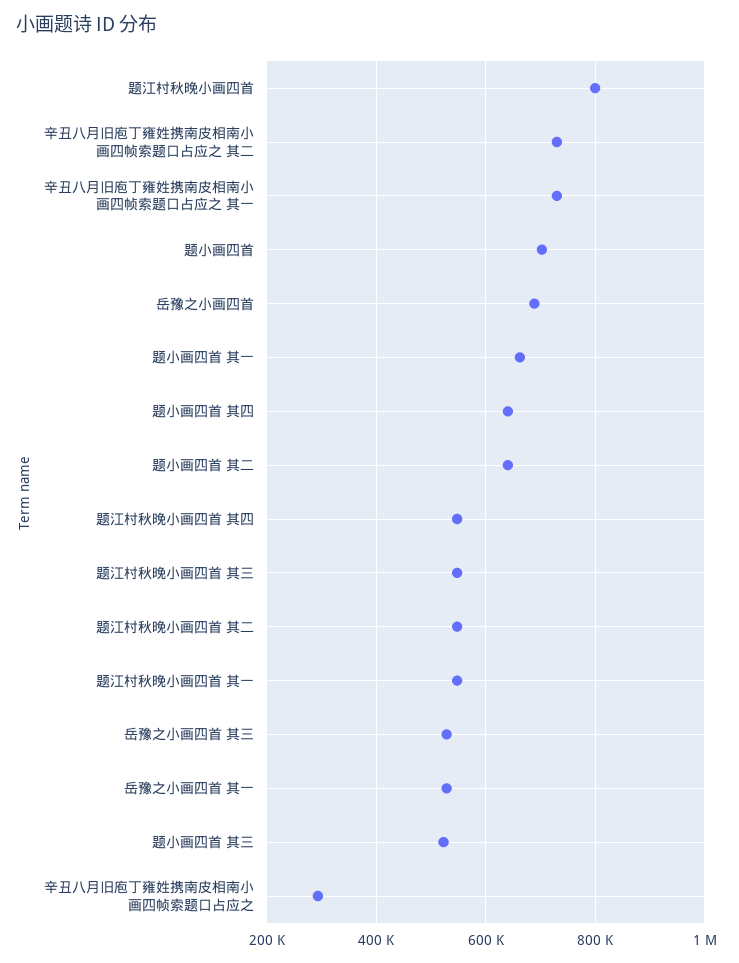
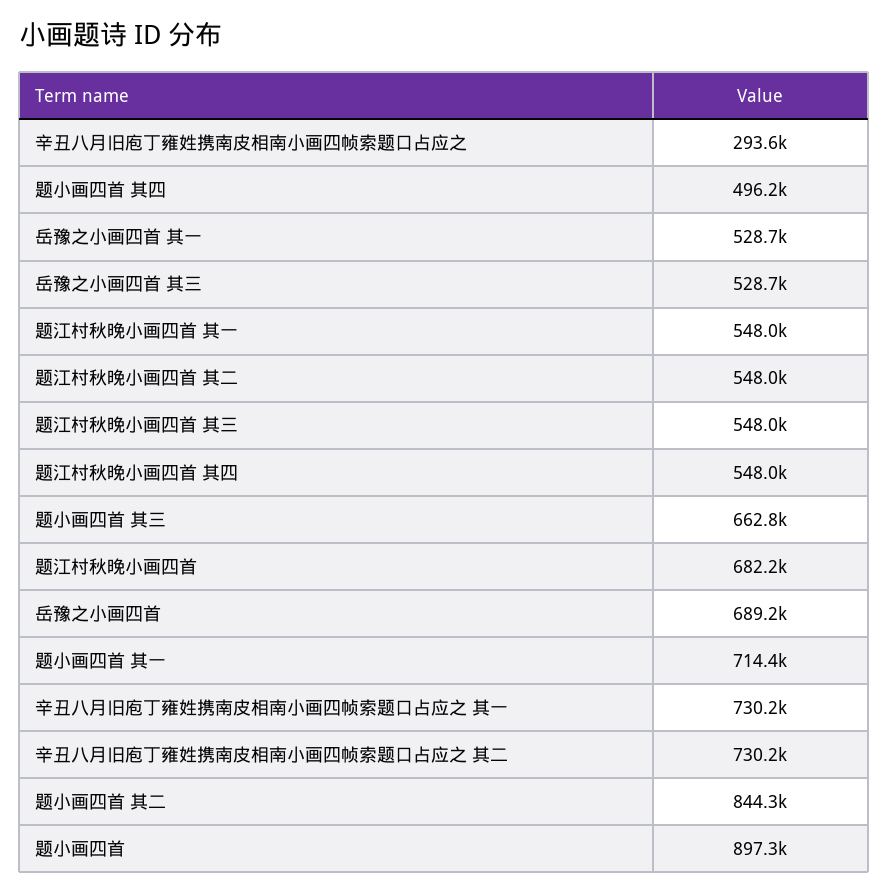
  {
-   "题江村秋晚小画四首": 800000,
+   "题江村秋晚小画四首": 682200,
    "辛丑八月旧庖丁雍姓携南皮相南小画四帧索题口占应之 其二": 730200,
    "辛丑八月旧庖丁雍姓携南皮相南小画四帧索题口占应之 其一": 730200,
-   "题小画四首": 700000,
+   "题小画四首": 897300,
    "岳豫之小画四首": 689200,
-   "题小画四首 其一": 660000,
+   "题小画四首 其一": 714400,
-   "题小画四首 其四": 640000,
+   "题小画四首 其四": 496200,
-   "题小画四首 其二": 640000,
+   "题小画四首 其二": 844300,
    "题江村秋晚小画四首 其四": 548000,
    "题江村秋晚小画四首 其三": 548000,
    "题江村秋晚小画四首 其二": 548000,
    "题江村秋晚小画四首 其一": 548000,
    "岳豫之小画四首 其三": 528700,
    "岳豫之小画四首 其一": 528700,
-   "题小画四首 其三": 520000,
+   "题小画四首 其三": 662800,
    "辛丑八月旧庖丁雍姓携南皮相南小画四帧索题口占应之": 293600
  }

